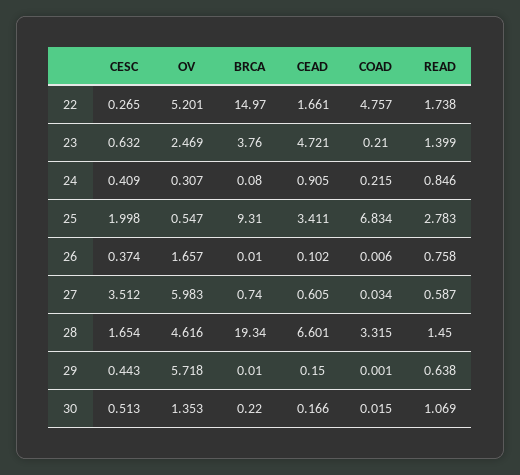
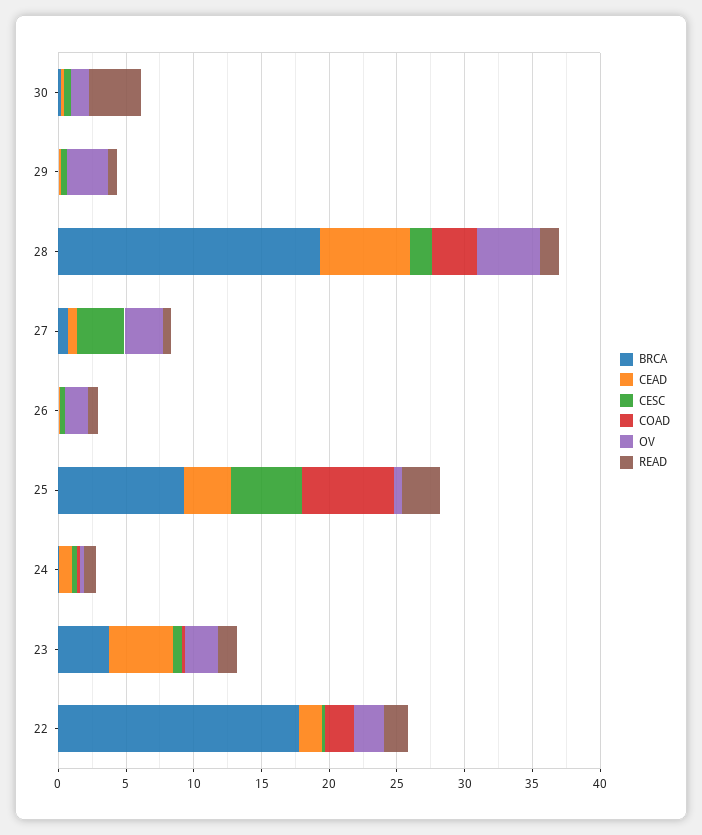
  {
    "CESC": {
      "22": 0.265,
      "23": 0.632,
      "24": 0.409,
-     "25": 1.998,
+     "25": 5,
      "26": 0.374,
      "27": 3.512,
      "28": 1.654,
      "29": 0.443,
      "30": 0.513
    },
    "OV": {
-     "22": 5.201,
+     "22": 2,
      "23": 2.469,
      "24": 0.307,
      "25": 0.547,
      "26": 1.657,
-     "27": 5.983,
+     "27": 3,
      "28": 4.616,
-     "29": 5.718,
+     "29": 3,
      "30": 1.353
    },
    "BRCA": {
-     "22": 14.97,
+     "22": 18,
      "23": 3.76,
      "24": 0.08,
      "25": 9.31,
      "26": 0.01,
      "27": 0.74,
      "28": 19.34,
      "29": 0.01,
      "30": 0.22
    },
    "CEAD": {
      "22": 1.661,
      "23": 4.721,
      "24": 0.905,
      "25": 3.411,
      "26": 0.102,
      "27": 0.605,
      "28": 6.601,
      "29": 0.15,
      "30": 0.166
    },
    "COAD": {
-     "22": 4.757,
+     "22": 2,
      "23": 0.21,
      "24": 0.215,
      "25": 6.834,
      "26": 0.006,
      "27": 0.034,
      "28": 3.315,
      "29": 0.001,
      "30": 0.015
    },
    "READ": {
      "22": 1.738,
      "23": 1.399,
      "24": 0.846,
      "25": 2.783,
      "26": 0.758,
      "27": 0.587,
      "28": 1.45,
      "29": 0.638,
-     "30": 1.069
+     "30": 4
    }
  }

